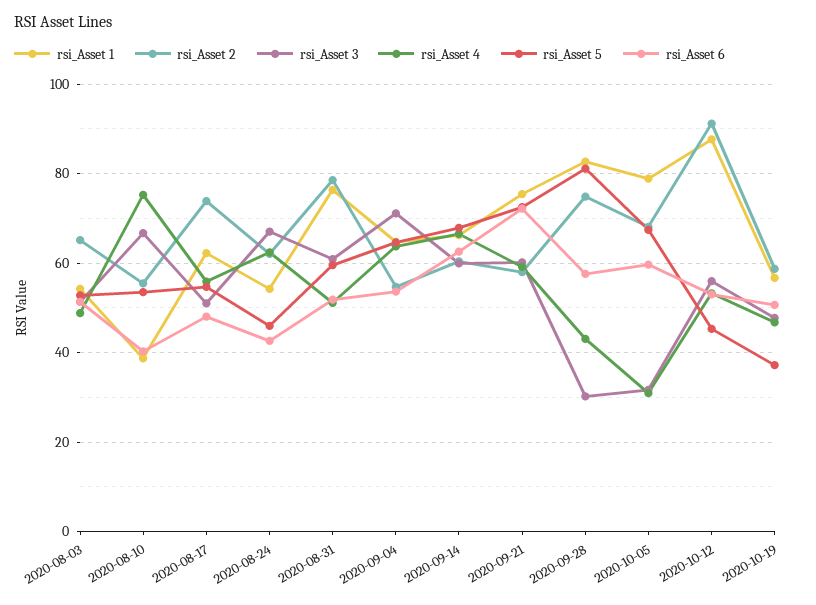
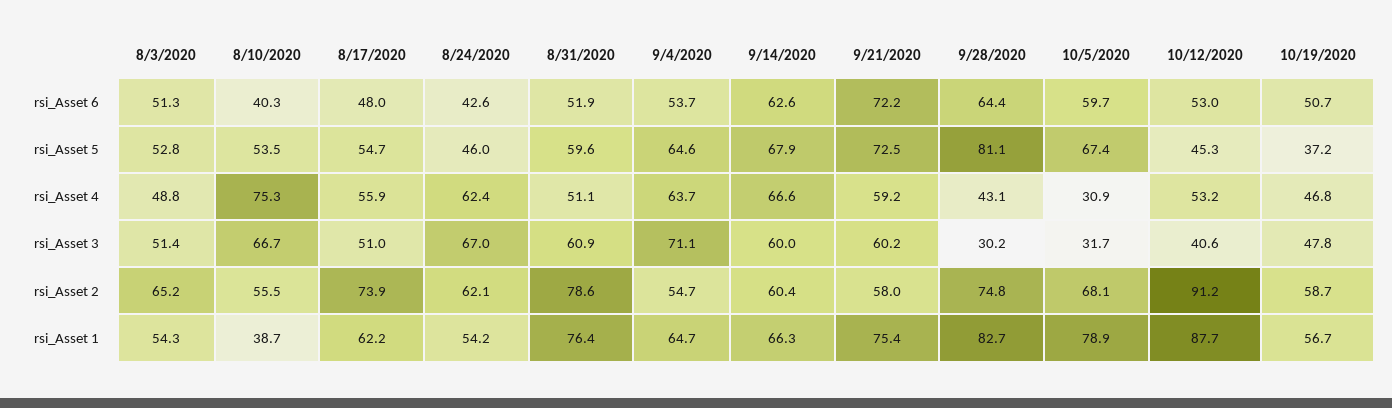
  {
    "rsi_Asset 1": {
      "2020-08-03": 54.3,
      "2020-08-10": 38.7,
      "2020-08-17": 62.2,
      "2020-08-24": 54.2,
      "2020-08-31": 76.4,
      "2020-09-04": 64.7,
      "2020-09-14": 66.3,
      "2020-09-21": 75.4,
      "2020-09-28": 82.7,
      "2020-10-05": 78.9,
      "2020-10-12": 87.7,
      "2020-10-19": 56.7
    },
    "rsi_Asset 2": {
      "2020-08-03": 65.2,
      "2020-08-10": 55.5,
      "2020-08-17": 73.9,
      "2020-08-24": 62.1,
      "2020-08-31": 78.6,
      "2020-09-04": 54.7,
      "2020-09-14": 60.4,
      "2020-09-21": 58,
      "2020-09-28": 74.8,
      "2020-10-05": 68.1,
      "2020-10-12": 91.2,
      "2020-10-19": 58.7
    },
    "rsi_Asset 3": {
      "2020-08-03": 51.4,
      "2020-08-10": 66.7,
      "2020-08-17": 51,
      "2020-08-24": 67,
      "2020-08-31": 60.9,
      "2020-09-04": 71.1,
      "2020-09-14": 60,
      "2020-09-21": 60.2,
      "2020-09-28": 30.2,
      "2020-10-05": 31.7,
-     "2020-10-12": 56,
+     "2020-10-12": 40.6,
      "2020-10-19": 47.8
    },
    "rsi_Asset 4": {
      "2020-08-03": 48.8,
      "2020-08-10": 75.3,
      "2020-08-17": 55.9,
      "2020-08-24": 62.4,
      "2020-08-31": 51.1,
      "2020-09-04": 63.7,
      "2020-09-14": 66.6,
      "2020-09-21": 59.2,
      "2020-09-28": 43.1,
      "2020-10-05": 30.9,
      "2020-10-12": 53.2,
      "2020-10-19": 46.8
    },
    "rsi_Asset 5": {
      "2020-08-03": 52.8,
      "2020-08-10": 53.5,
      "2020-08-17": 54.7,
      "2020-08-24": 46,
      "2020-08-31": 59.6,
      "2020-09-04": 64.6,
      "2020-09-14": 67.9,
      "2020-09-21": 72.5,
      "2020-09-28": 81.1,
      "2020-10-05": 67.4,
      "2020-10-12": 45.3,
      "2020-10-19": 37.2
    },
    "rsi_Asset 6": {
      "2020-08-03": 51.3,
      "2020-08-10": 40.3,
      "2020-08-17": 48,
      "2020-08-24": 42.6,
      "2020-08-31": 51.9,
      "2020-09-04": 53.7,
      "2020-09-14": 62.6,
      "2020-09-21": 72.2,
-     "2020-09-28": 58,
+     "2020-09-28": 64.4,
      "2020-10-05": 59.7,
      "2020-10-12": 53,
      "2020-10-19": 50.7
    }
  }

